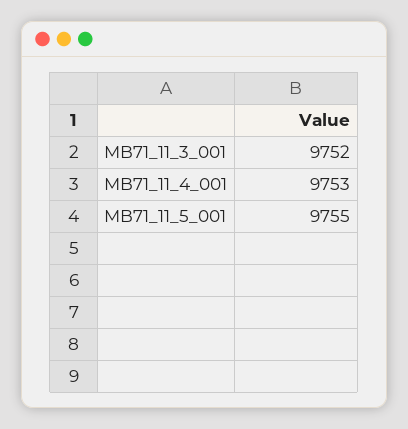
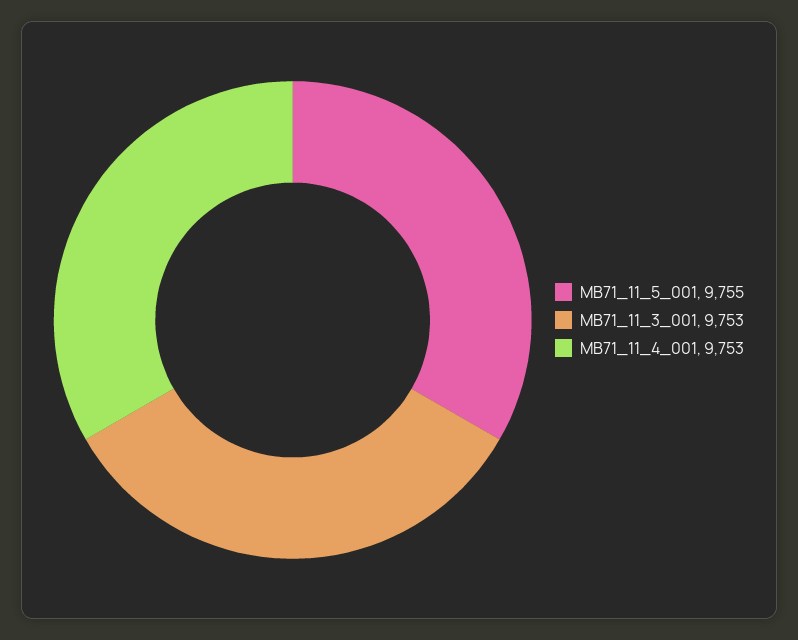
  {
-   "MB71_11_3_001": 9752,
+   "MB71_11_3_001": 9753,
    "MB71_11_4_001": 9753,
    "MB71_11_5_001": 9755
  }

